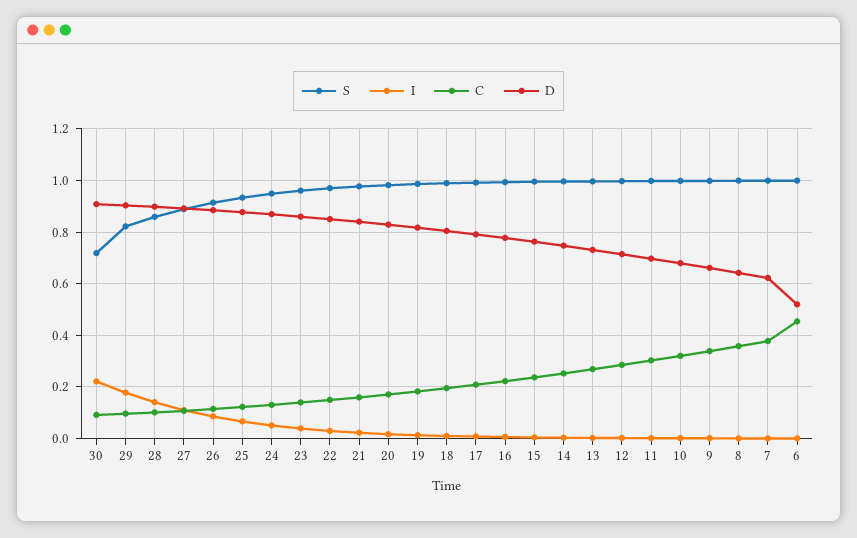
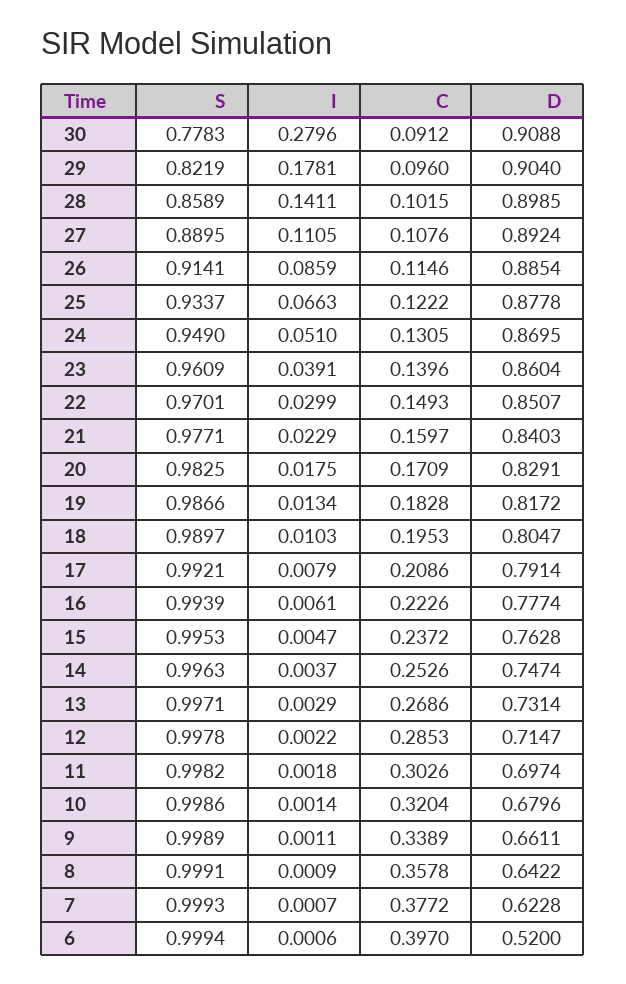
  {
    "S": {
-     "30": 0.725,
+     "30": 0.7783,
      "29": 0.8219,
      "28": 0.8589,
      "27": 0.8895,
      "26": 0.9141,
      "25": 0.9337,
      "24": 0.949,
      "23": 0.9609,
      "22": 0.9701,
      "21": 0.9771,
      "20": 0.9825,
      "19": 0.9866,
      "18": 0.9897,
      "17": 0.9921,
      "16": 0.9939,
      "15": 0.9953,
      "14": 0.9963,
      "13": 0.9971,
      "12": 0.9978,
      "11": 0.9982,
      "10": 0.9986,
      "9": 0.9989,
      "8": 0.9991,
      "7": 0.9993,
      "6": 0.9994
    },
    "I": {
-     "30": 0.225,
+     "30": 0.2796,
      "29": 0.1781,
      "28": 0.1411,
      "27": 0.1105,
      "26": 0.0859,
      "25": 0.0663,
      "24": 0.051,
      "23": 0.0391,
      "22": 0.0299,
      "21": 0.0229,
      "20": 0.0175,
      "19": 0.0134,
      "18": 0.0103,
      "17": 0.0079,
      "16": 0.0061,
      "15": 0.0047,
      "14": 0.0037,
      "13": 0.0029,
      "12": 0.0022,
      "11": 0.0018,
      "10": 0.0014,
      "9": 0.0011,
      "8": 0.0009,
      "7": 0.0007,
      "6": 0.0006
    },
    "C": {
      "30": 0.0912,
      "29": 0.096,
      "28": 0.1015,
      "27": 0.1076,
      "26": 0.1146,
      "25": 0.1222,
      "24": 0.1305,
      "23": 0.1396,
      "22": 0.1493,
      "21": 0.1597,
      "20": 0.1709,
      "19": 0.1828,
      "18": 0.1953,
      "17": 0.2086,
      "16": 0.2226,
      "15": 0.2372,
      "14": 0.2526,
      "13": 0.2686,
      "12": 0.2853,
      "11": 0.3026,
      "10": 0.3204,
      "9": 0.3389,
      "8": 0.3578,
      "7": 0.3772,
-     "6": 0.45
+     "6": 0.397
    },
    "D": {
      "30": 0.9088,
      "29": 0.904,
      "28": 0.8985,
      "27": 0.8924,
      "26": 0.8854,
      "25": 0.8778,
      "24": 0.8695,
      "23": 0.8604,
      "22": 0.8507,
      "21": 0.8403,
      "20": 0.8291,
      "19": 0.8172,
      "18": 0.8047,
      "17": 0.7914,
      "16": 0.7774,
      "15": 0.7628,
      "14": 0.7474,
      "13": 0.7314,
      "12": 0.7147,
      "11": 0.6974,
      "10": 0.6796,
      "9": 0.6611,
      "8": 0.6422,
      "7": 0.6228,
      "6": 0.52
    }
  }

